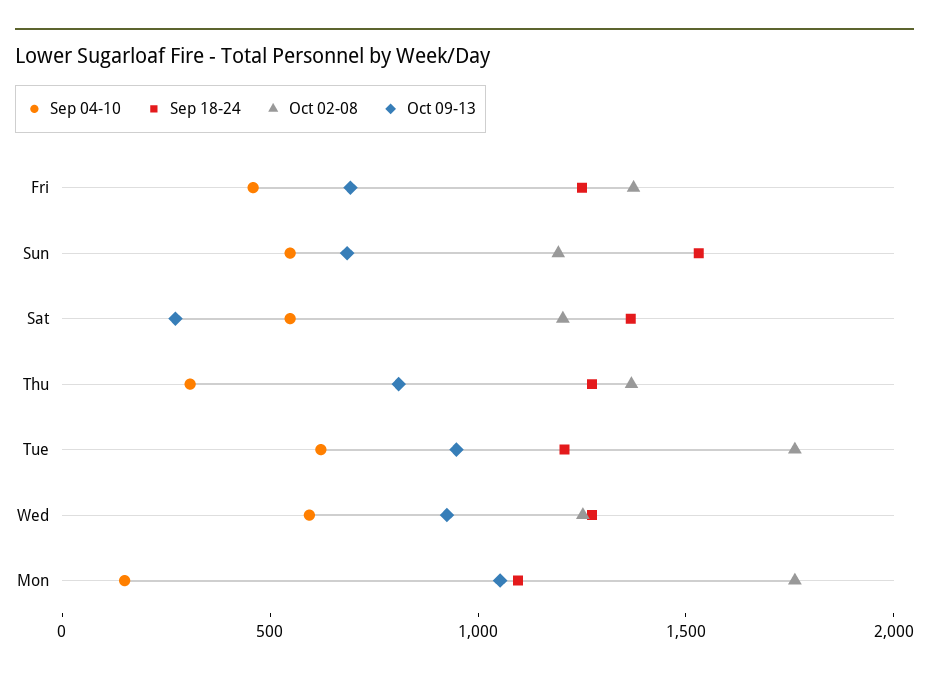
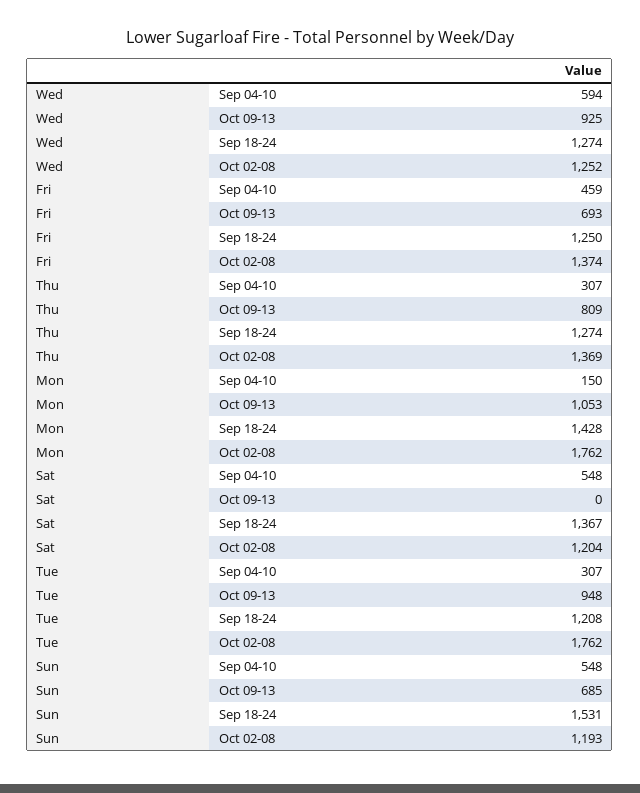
  {
    "Sep 04-10": {
      "Fri": 459,
      "Sun": 548,
      "Sat": 548,
      "Thu": 307,
-     "Tue": 600,
+     "Tue": 307,
      "Wed": 594,
      "Mon": 150
    },
    "Sep 18-24": {
      "Fri": 1250,
      "Sun": 1531,
      "Sat": 1367,
      "Thu": 1274,
      "Tue": 1208,
      "Wed": 1274,
-     "Mon": 1100
+     "Mon": 1428
    },
    "Oct 02-08": {
      "Fri": 1374,
      "Sun": 1193,
      "Sat": 1204,
      "Thu": 1369,
      "Tue": 1762,
      "Wed": 1252,
      "Mon": 1762
    },
    "Oct 09-13": {
      "Fri": 693,
      "Sun": 685,
-     "Sat": 300,
+     "Sat": 0,
      "Thu": 809,
      "Tue": 948,
      "Wed": 925,
      "Mon": 1053
    }
  }

